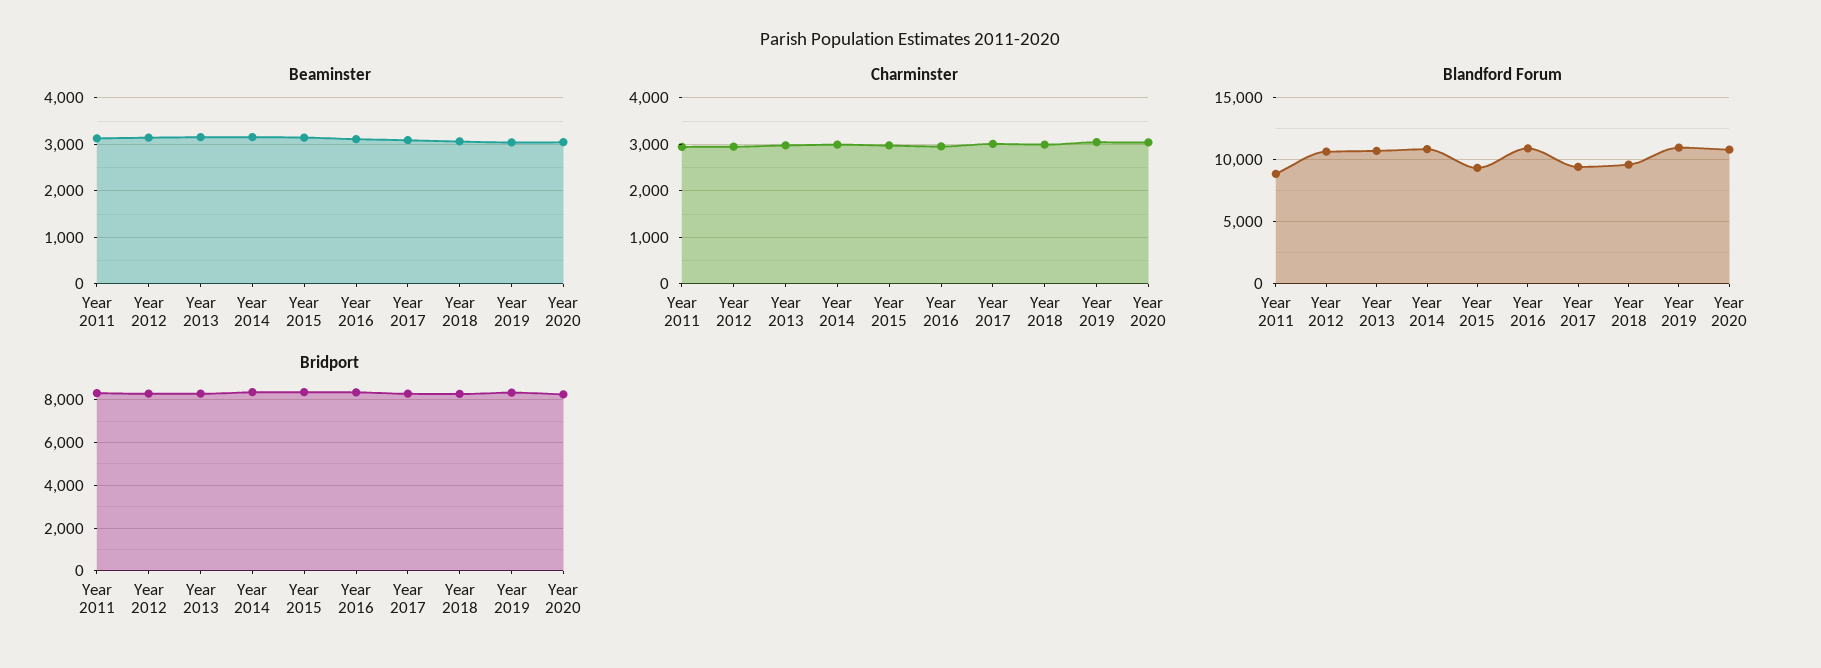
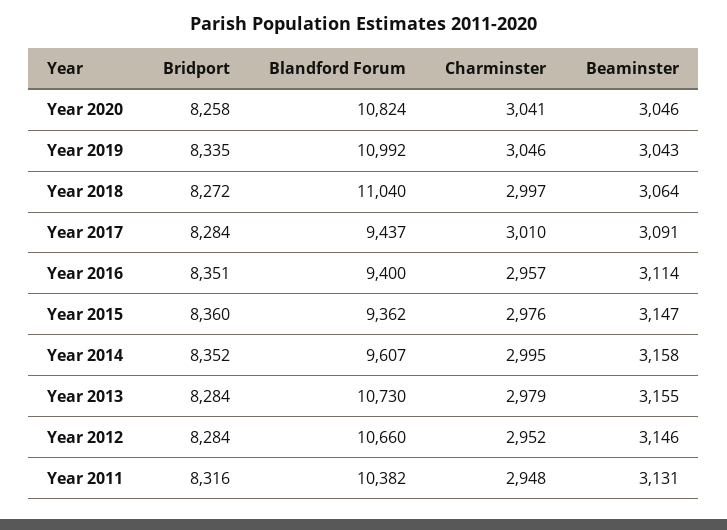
  {
    "Beaminster": {
      "Year 2011": 3131,
      "Year 2012": 3146,
      "Year 2013": 3155,
      "Year 2014": 3158,
      "Year 2015": 3147,
      "Year 2016": 3114,
      "Year 2017": 3091,
      "Year 2018": 3064,
      "Year 2019": 3043,
      "Year 2020": 3046
    },
    "Charminster": {
      "Year 2011": 2948,
      "Year 2012": 2952,
      "Year 2013": 2979,
      "Year 2014": 2995,
      "Year 2015": 2976,
      "Year 2016": 2957,
      "Year 2017": 3010,
      "Year 2018": 2997,
      "Year 2019": 3046,
      "Year 2020": 3041
    },
    "Blandford Forum": {
-     "Year 2011": 9000,
+     "Year 2011": 10382,
      "Year 2012": 10660,
      "Year 2013": 10730,
-     "Year 2014": 11000,
+     "Year 2014": 9607,
      "Year 2015": 9362,
-     "Year 2016": 11000,
+     "Year 2016": 9400,
      "Year 2017": 9437,
-     "Year 2018": 9500,
+     "Year 2018": 11040,
      "Year 2019": 10992,
      "Year 2020": 10824
    },
    "Bridport": {
      "Year 2011": 8316,
      "Year 2012": 8284,
      "Year 2013": 8284,
      "Year 2014": 8352,
      "Year 2015": 8360,
      "Year 2016": 8351,
      "Year 2017": 8284,
      "Year 2018": 8272,
      "Year 2019": 8335,
      "Year 2020": 8258
    }
  }

